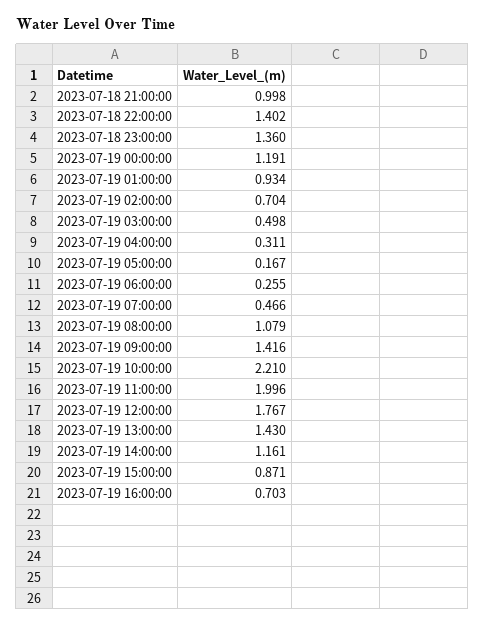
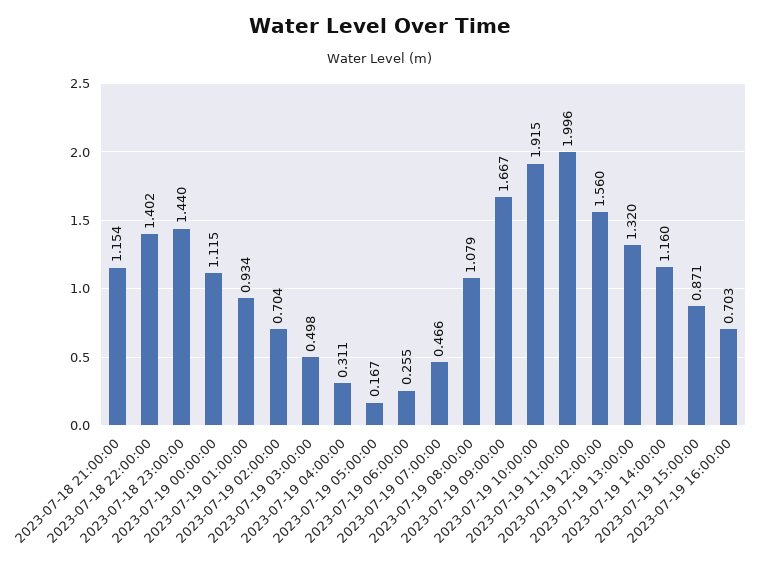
  {
-   "2023-07-18 21:00:00": 0.998,
+   "2023-07-18 21:00:00": 1.154,
    "2023-07-18 22:00:00": 1.402,
-   "2023-07-18 23:00:00": 1.36,
+   "2023-07-18 23:00:00": 1.44,
-   "2023-07-19 00:00:00": 1.191,
+   "2023-07-19 00:00:00": 1.115,
    "2023-07-19 01:00:00": 0.934,
    "2023-07-19 02:00:00": 0.704,
    "2023-07-19 03:00:00": 0.498,
    "2023-07-19 04:00:00": 0.311,
    "2023-07-19 05:00:00": 0.167,
    "2023-07-19 06:00:00": 0.255,
    "2023-07-19 07:00:00": 0.466,
    "2023-07-19 08:00:00": 1.079,
-   "2023-07-19 09:00:00": 1.416,
+   "2023-07-19 09:00:00": 1.667,
-   "2023-07-19 10:00:00": 2.21,
+   "2023-07-19 10:00:00": 1.915,
    "2023-07-19 11:00:00": 1.996,
-   "2023-07-19 12:00:00": 1.767,
+   "2023-07-19 12:00:00": 1.56,
-   "2023-07-19 13:00:00": 1.43,
+   "2023-07-19 13:00:00": 1.32,
-   "2023-07-19 14:00:00": 1.161,
+   "2023-07-19 14:00:00": 1.16,
    "2023-07-19 15:00:00": 0.871,
    "2023-07-19 16:00:00": 0.703
  }

